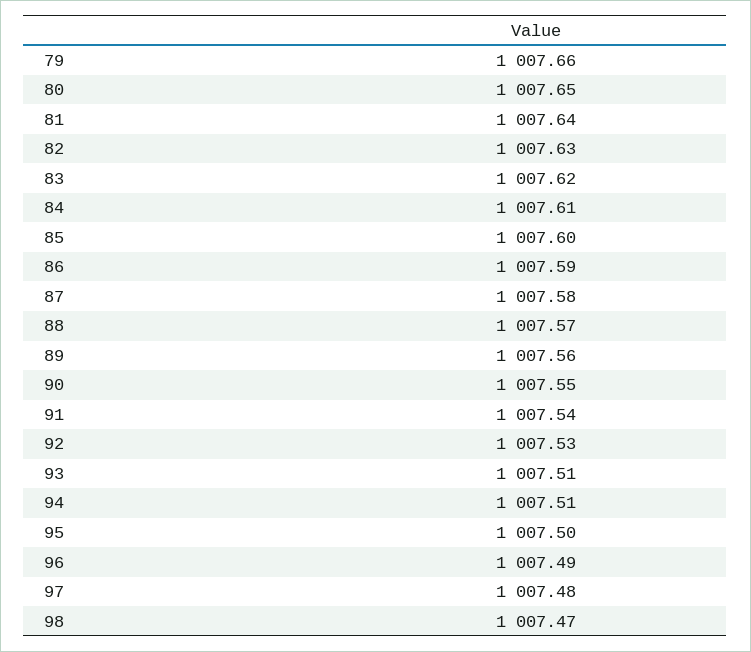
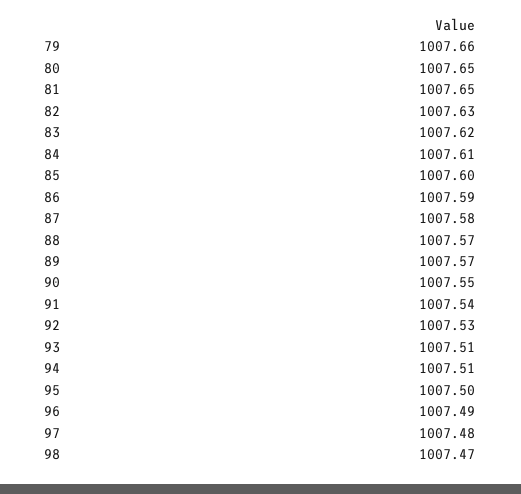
  {
    "79": 1007.66,
    "80": 1007.65,
-   "81": 1007.64,
+   "81": 1007.65,
    "82": 1007.63,
    "83": 1007.62,
    "84": 1007.61,
    "85": 1007.6,
    "86": 1007.59,
    "87": 1007.58,
    "88": 1007.57,
-   "89": 1007.56,
+   "89": 1007.57,
    "90": 1007.55,
    "91": 1007.54,
    "92": 1007.53,
    "93": 1007.51,
    "94": 1007.51,
    "95": 1007.5,
    "96": 1007.49,
    "97": 1007.48,
    "98": 1007.47
  }

